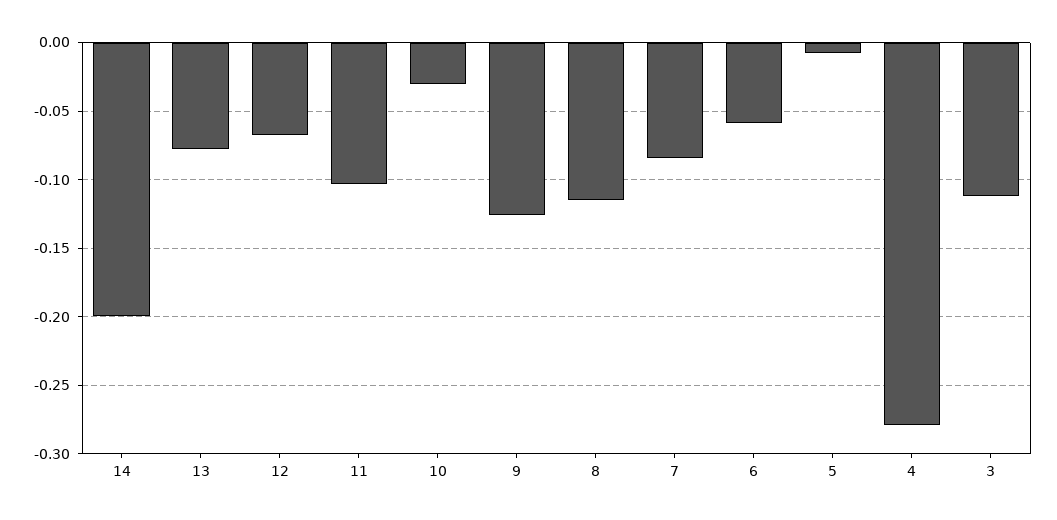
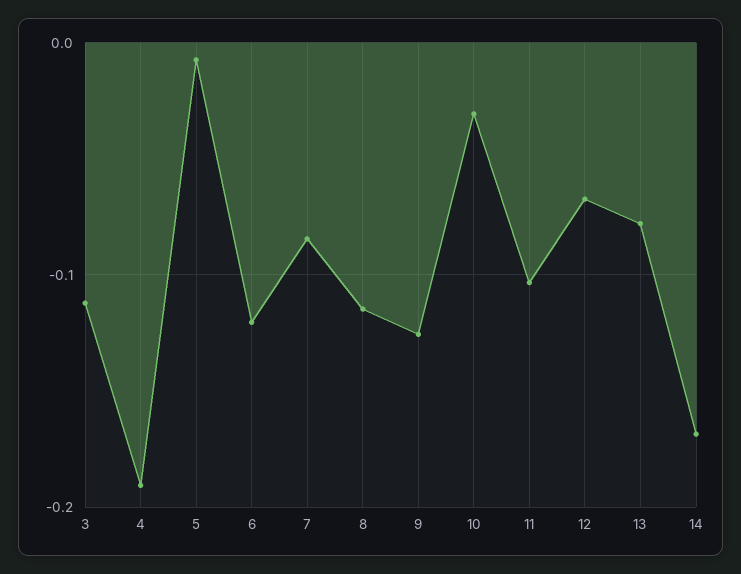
  {
-   "14": -0.2,
+   "14": -0.17,
    "13": -0.08,
    "12": -0.065,
    "11": -0.105,
    "10": -0.03,
    "9": -0.125,
    "8": -0.115,
    "7": -0.085,
-   "6": -0.06,
+   "6": -0.12,
    "5": -0.005,
-   "4": -0.28,
+   "4": -0.19,
    "3": -0.11
  }

